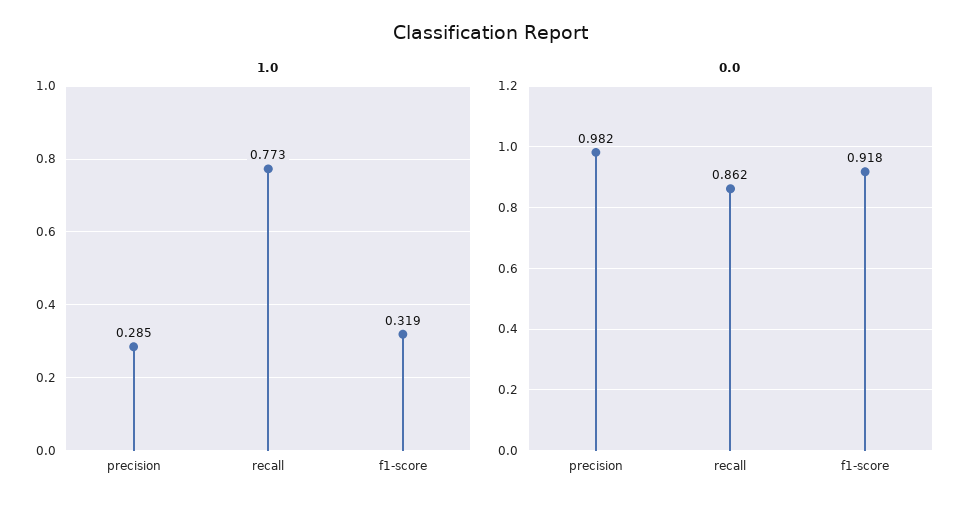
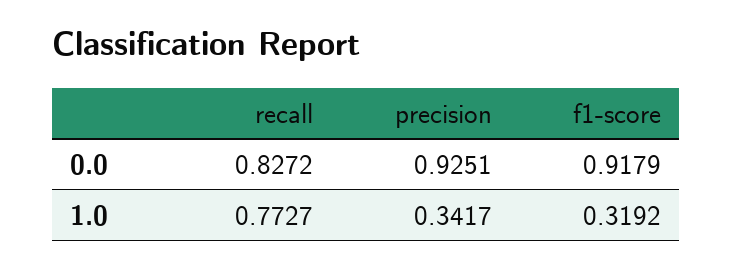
  {
    "1.0": {
-     "precision": 0.285,
+     "precision": 0.3417,
      "recall": 0.7727,
      "f1-score": 0.3192
    },
    "0.0": {
-     "precision": 0.982,
+     "precision": 0.9251,
-     "recall": 0.862,
+     "recall": 0.8272,
      "f1-score": 0.9179
    }
  }

